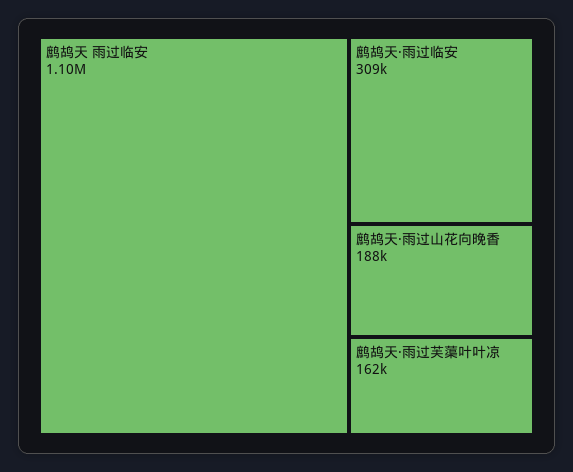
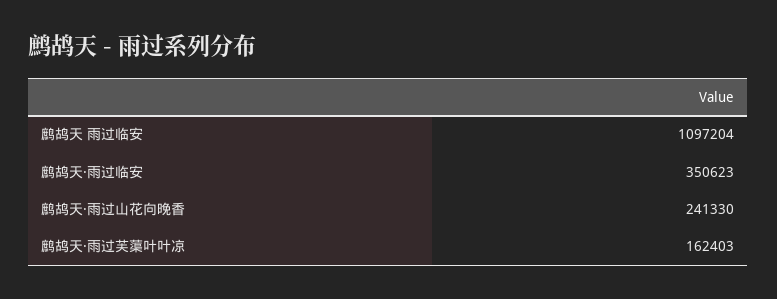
  {
    "鹧鸪天 雨过临安": 1097204,
-   "鹧鸪天·雨过临安": 309000,
+   "鹧鸪天·雨过临安": 350623,
-   "鹧鸪天·雨过山花向晚香": 188000,
+   "鹧鸪天·雨过山花向晚香": 241330,
    "鹧鸪天·雨过芙蕖叶叶凉": 162403
  }

